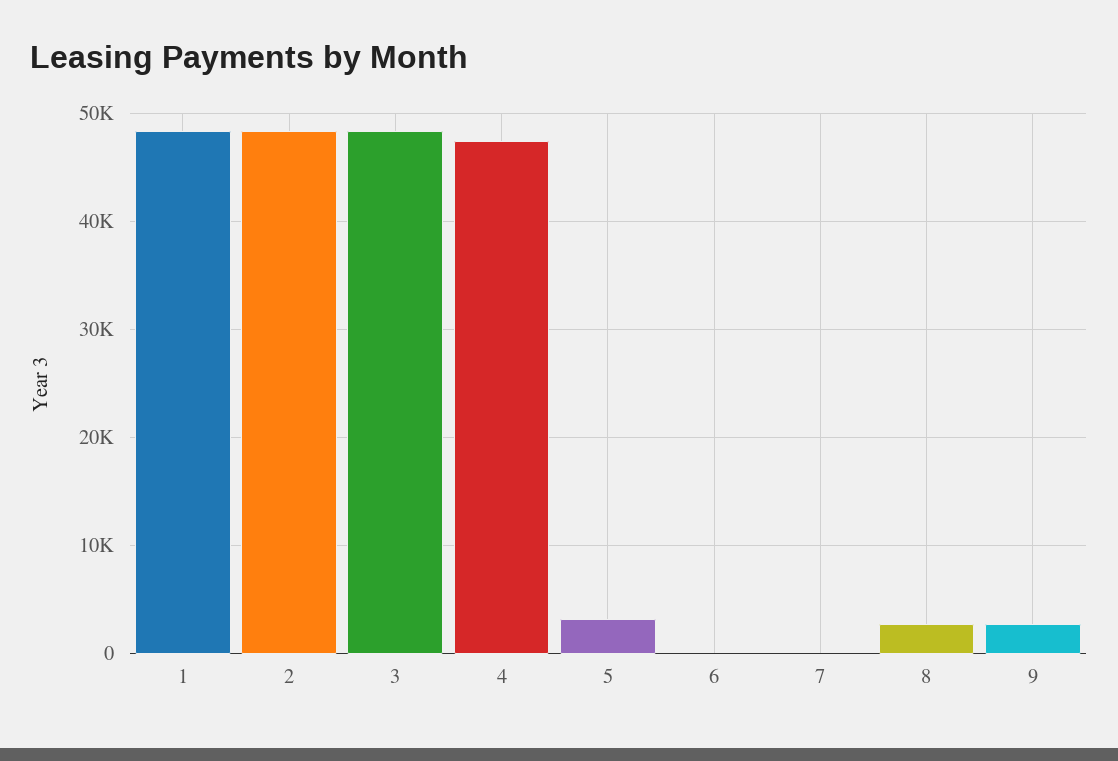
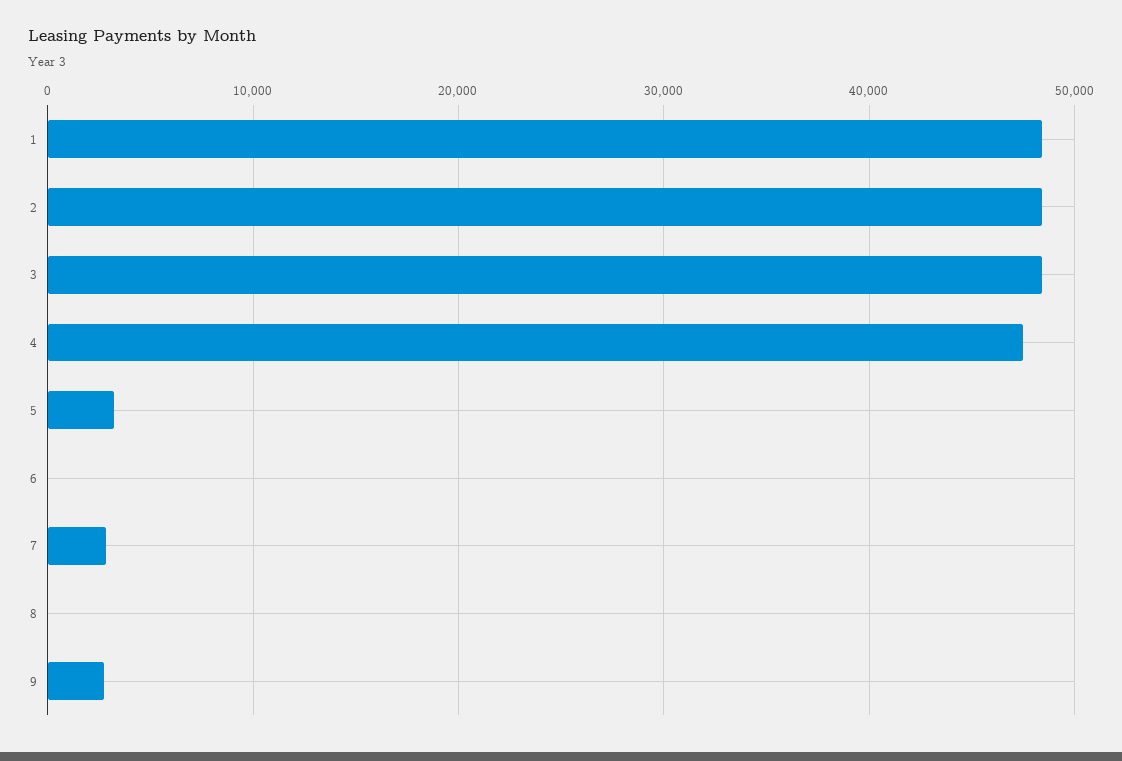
  {
    "1": 48000,
    "2": 48000,
    "3": 48000,
    "4": 47000,
    "5": 3000,
    "6": 0,
-   "7": 0,
+   "7": 3000,
-   "8": 3000,
+   "8": 0,
    "9": 3000
  }

